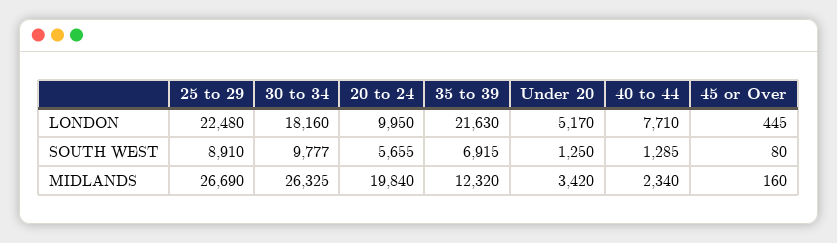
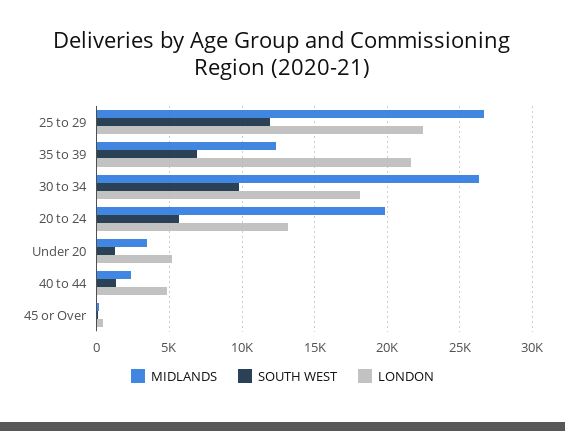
  {
    "LONDON": {
      "25 to 29": 22480,
      "30 to 34": 18160,
-     "20 to 24": 9950,
+     "20 to 24": 13000,
      "35 to 39": 21630,
      "Under 20": 5170,
-     "40 to 44": 7710,
+     "40 to 44": 5000,
      "45 or Over": 445
    },
    "SOUTH WEST": {
-     "25 to 29": 8910,
+     "25 to 29": 12000,
      "30 to 34": 9777,
      "20 to 24": 5655,
      "35 to 39": 6915,
      "Under 20": 1250,
      "40 to 44": 1285,
      "45 or Over": 80
    },
    "MIDLANDS": {
      "25 to 29": 26690,
      "30 to 34": 26325,
      "20 to 24": 19840,
      "35 to 39": 12320,
      "Under 20": 3420,
      "40 to 44": 2340,
      "45 or Over": 160
    }
  }

